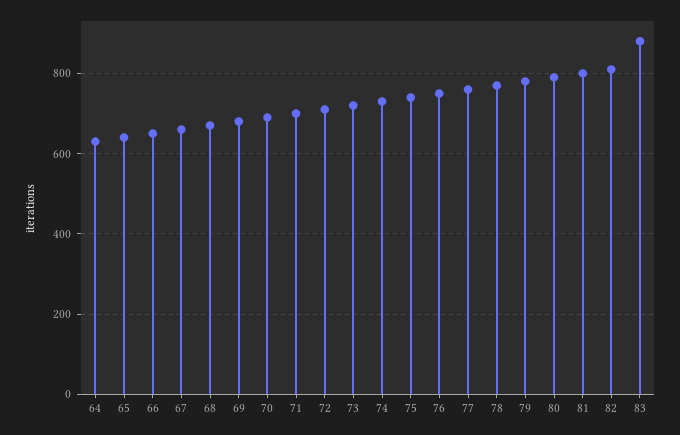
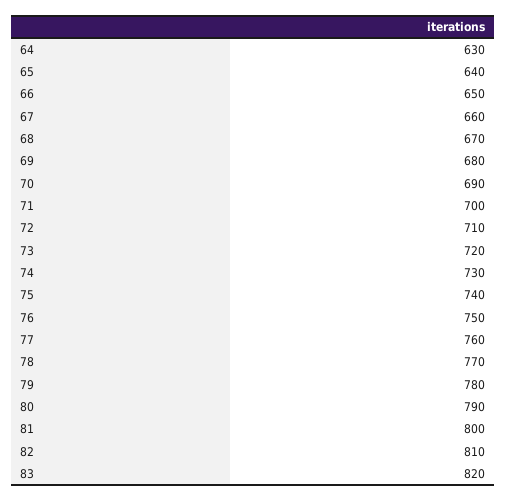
  {
    "64": 630,
    "65": 640,
    "66": 650,
    "67": 660,
    "68": 670,
    "69": 680,
    "70": 690,
    "71": 700,
    "72": 710,
    "73": 720,
    "74": 730,
    "75": 740,
    "76": 750,
    "77": 760,
    "78": 770,
    "79": 780,
    "80": 790,
    "81": 800,
    "82": 810,
-   "83": 880
+   "83": 820
  }

